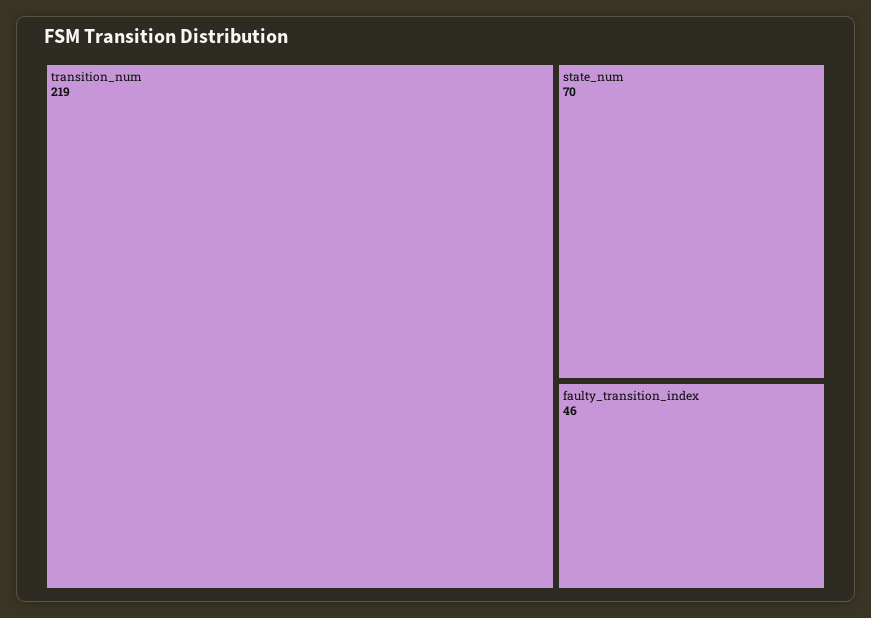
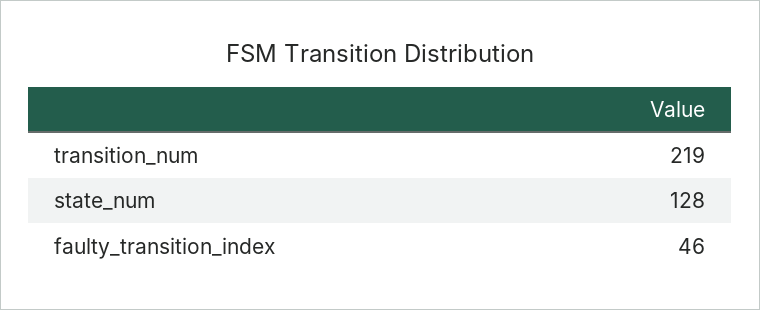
  {
    "transition_num": 219,
-   "state_num": 70,
+   "state_num": 128,
    "faulty_transition_index": 46
  }

